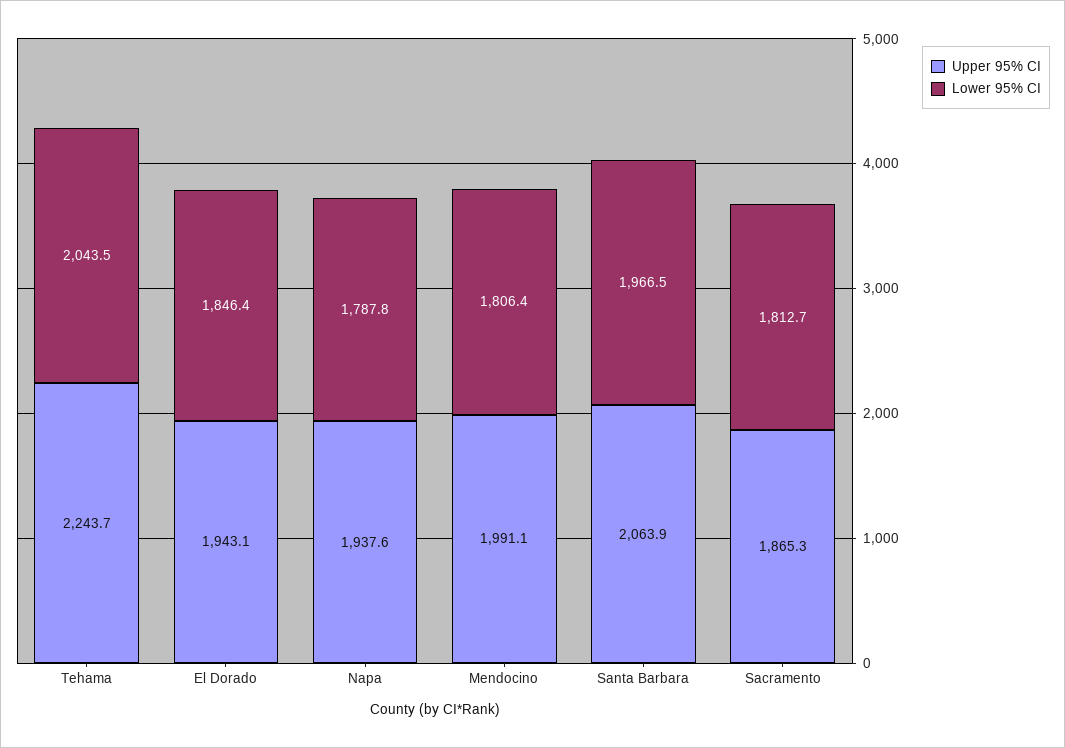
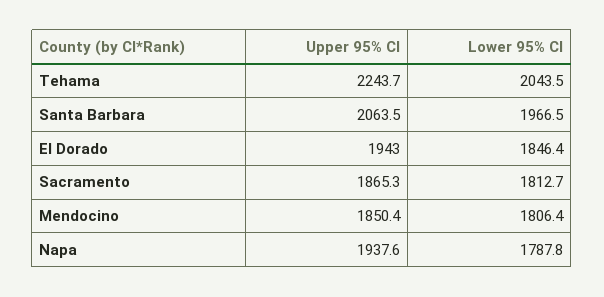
  {
    "Upper 95% CI": {
      "Tehama": 2243.7,
-     "El Dorado": 1943.1,
+     "El Dorado": 1943,
      "Napa": 1937.6,
-     "Mendocino": 1991.1,
+     "Mendocino": 1850.4,
-     "Santa Barbara": 2063.9,
+     "Santa Barbara": 2063.5,
      "Sacramento": 1865.3
    },
    "Lower 95% CI": {
      "Tehama": 2043.5,
      "El Dorado": 1846.4,
      "Napa": 1787.8,
      "Mendocino": 1806.4,
      "Santa Barbara": 1966.5,
      "Sacramento": 1812.7
    }
  }

